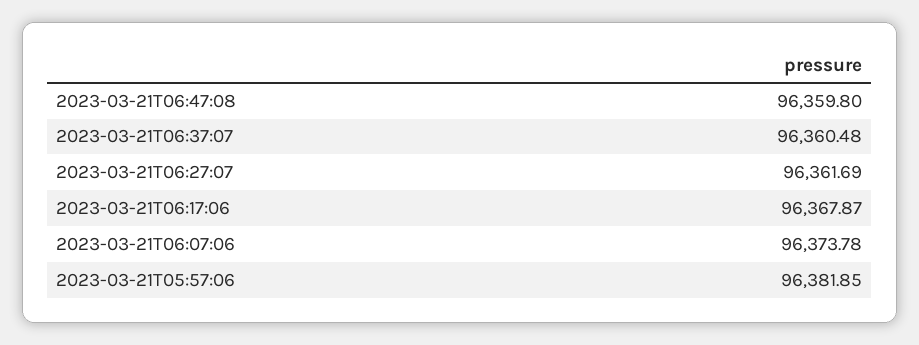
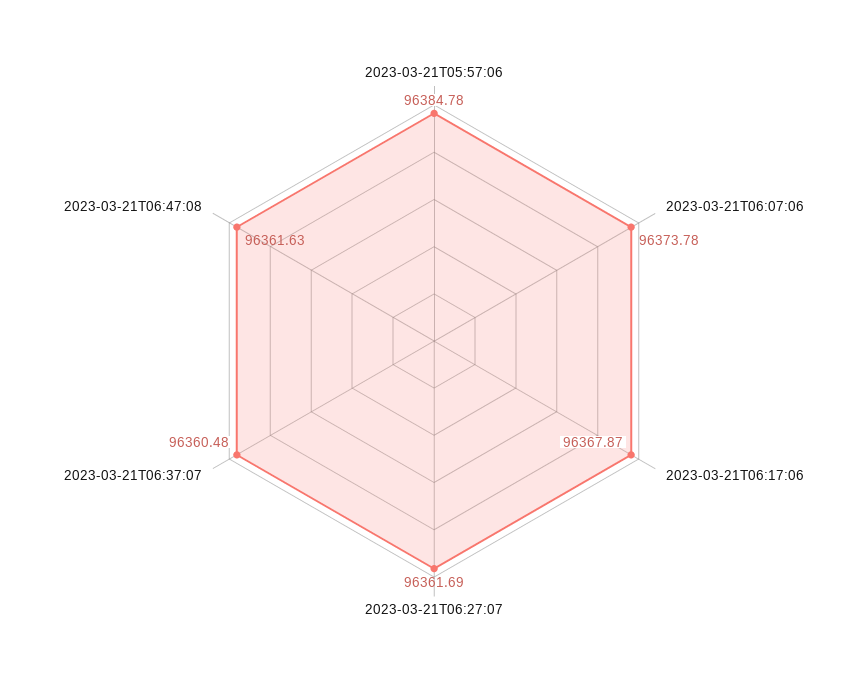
  {
-   "2023-03-21T06:47:08": 96359.8,
+   "2023-03-21T06:47:08": 96361.63,
    "2023-03-21T06:37:07": 96360.48,
    "2023-03-21T06:27:07": 96361.69,
    "2023-03-21T06:17:06": 96367.87,
    "2023-03-21T06:07:06": 96373.78,
-   "2023-03-21T05:57:06": 96381.85
+   "2023-03-21T05:57:06": 96384.78
  }

